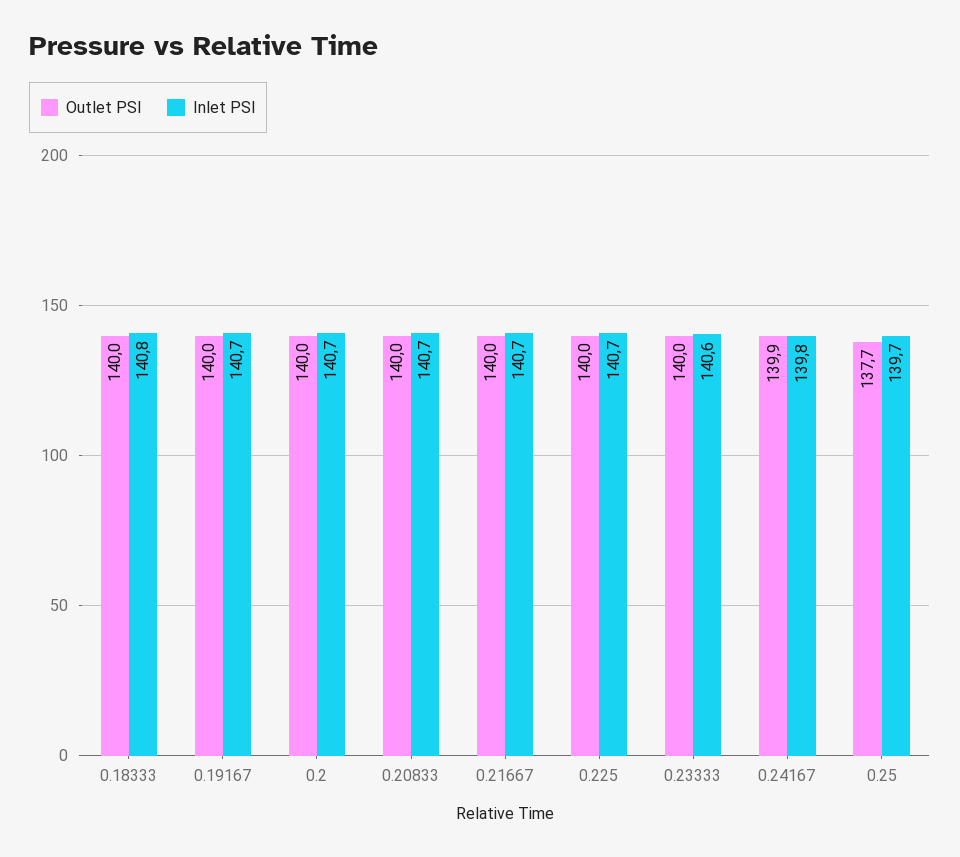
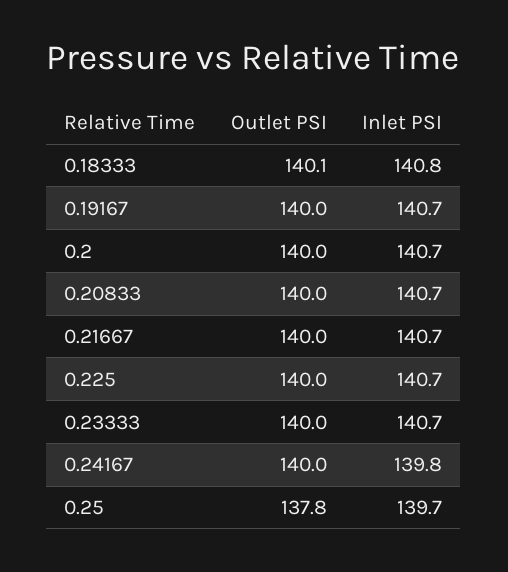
  {
    "Outlet PSI": {
-     "0.18333": 140,
+     "0.18333": 140.1,
      "0.19167": 140,
      "0.2": 140,
      "0.20833": 140,
      "0.21667": 140,
      "0.225": 140,
      "0.23333": 140,
-     "0.24167": 139.9,
+     "0.24167": 140,
-     "0.25": 137.7
+     "0.25": 137.8
    },
    "Inlet PSI": {
      "0.18333": 140.8,
      "0.19167": 140.7,
      "0.2": 140.7,
      "0.20833": 140.7,
      "0.21667": 140.7,
      "0.225": 140.7,
-     "0.23333": 140.6,
+     "0.23333": 140.7,
      "0.24167": 139.8,
      "0.25": 139.7
    }
  }

